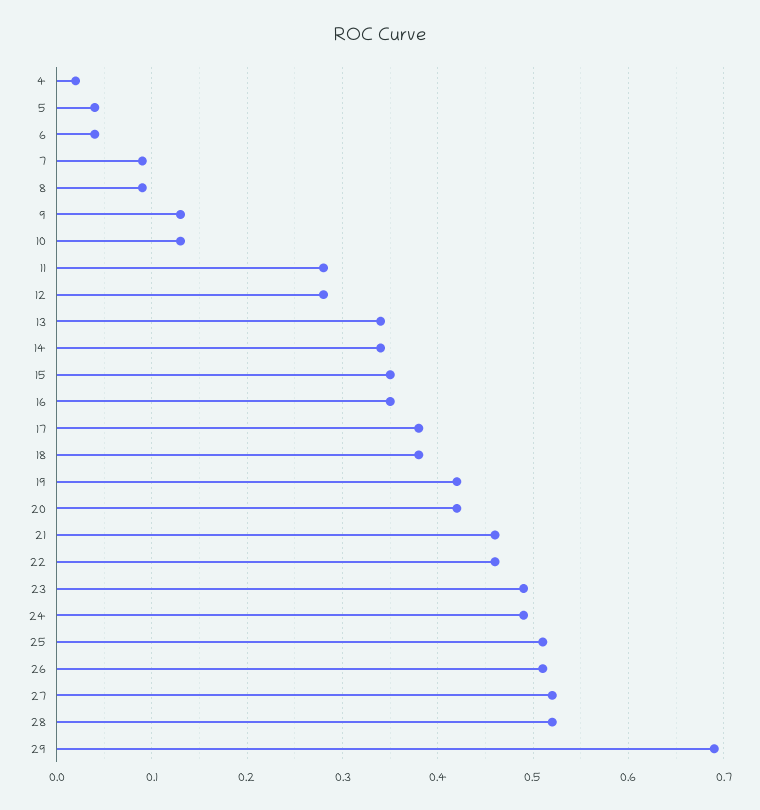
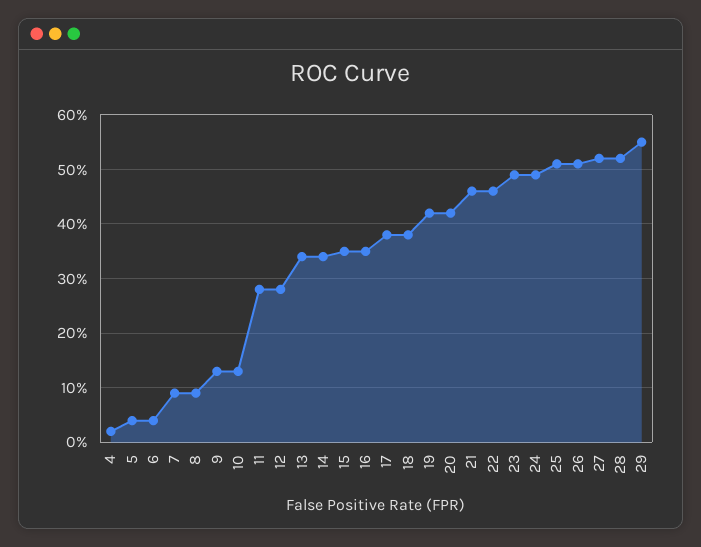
  {
    "4": 0.02,
    "5": 0.04,
    "6": 0.04,
    "7": 0.09,
    "8": 0.09,
    "9": 0.13,
    "10": 0.13,
    "11": 0.28,
    "12": 0.28,
    "13": 0.34,
    "14": 0.34,
    "15": 0.35,
    "16": 0.35,
    "17": 0.38,
    "18": 0.38,
    "19": 0.42,
    "20": 0.42,
    "21": 0.46,
    "22": 0.46,
    "23": 0.49,
    "24": 0.49,
    "25": 0.51,
    "26": 0.51,
    "27": 0.52,
    "28": 0.52,
-   "29": 0.69
+   "29": 0.55
  }

